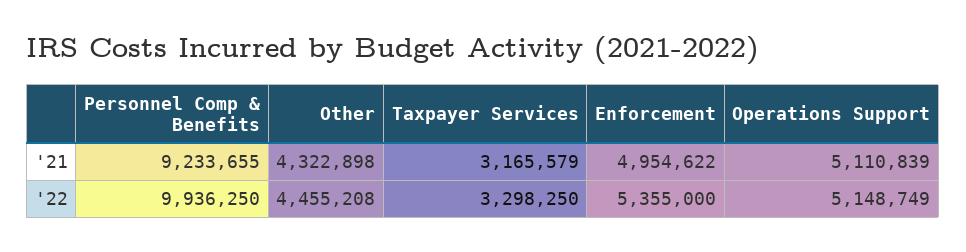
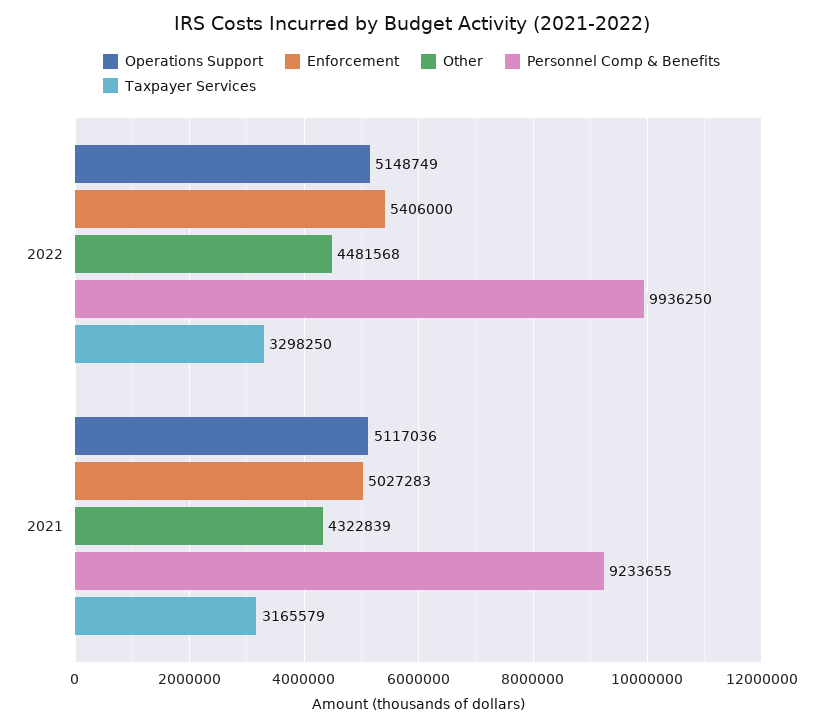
  {
    "Personnel Comp & Benefits": {
      "'21": 9233655,
      "'22": 9936250
    },
    "Other": {
-     "'21": 4322898,
+     "'21": 4322839,
-     "'22": 4455208
+     "'22": 4481568
    },
    "Taxpayer Services": {
      "'21": 3165579,
      "'22": 3298250
    },
    "Enforcement": {
-     "'21": 4954622,
+     "'21": 5027283,
-     "'22": 5355000
+     "'22": 5406000
    },
    "Operations Support": {
-     "'21": 5110839,
+     "'21": 5117036,
      "'22": 5148749
    }
  }

